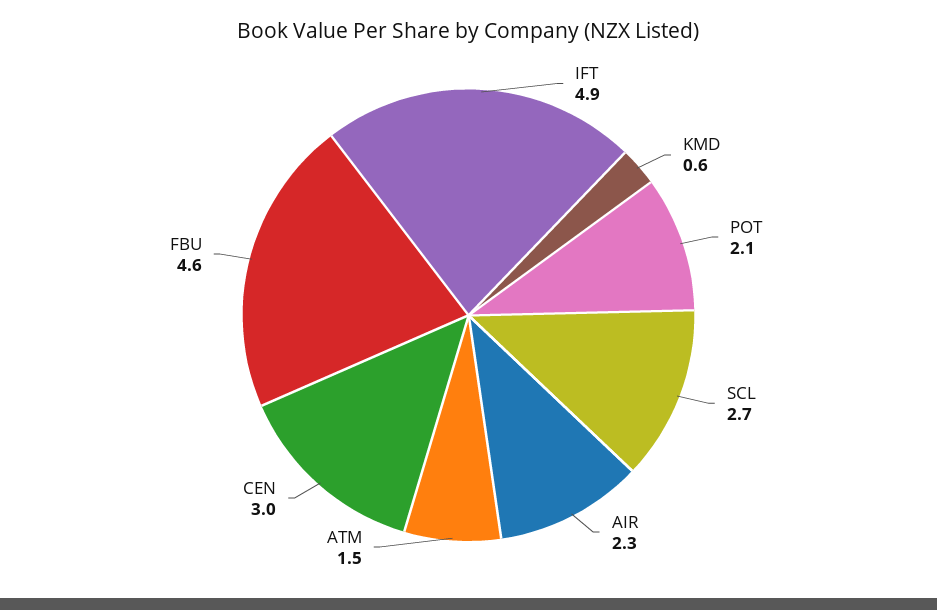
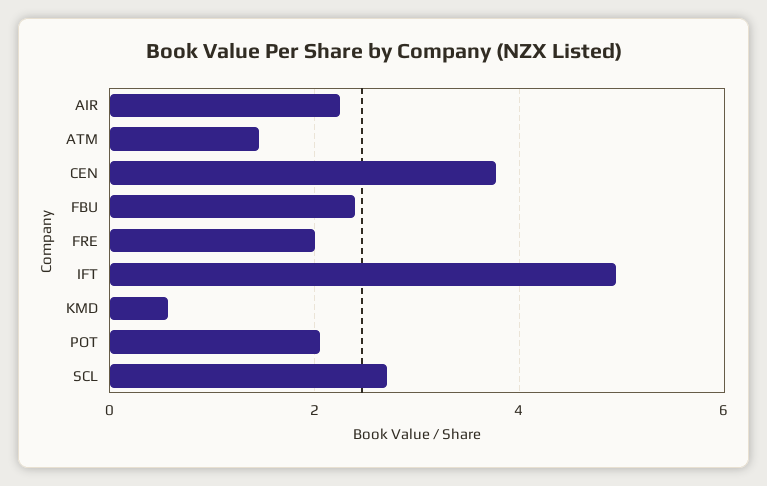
  {
    "IFT": 4.9,
    "KMD": 0.6,
    "POT": 2.1,
    "SCL": 2.7,
    "AIR": 2.3,
    "ATM": 1.5,
-   "CEN": 3,
+   "CEN": 3.8,
-   "FBU": 4.6
+   "FBU": 2.4,
+   "FRE": 2
  }

